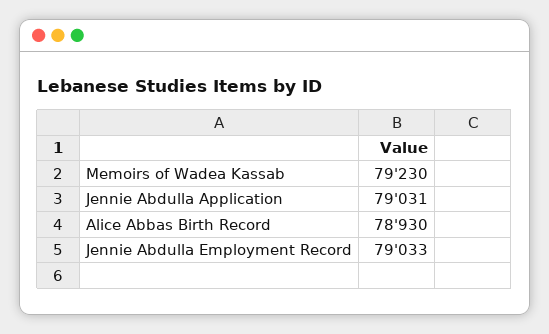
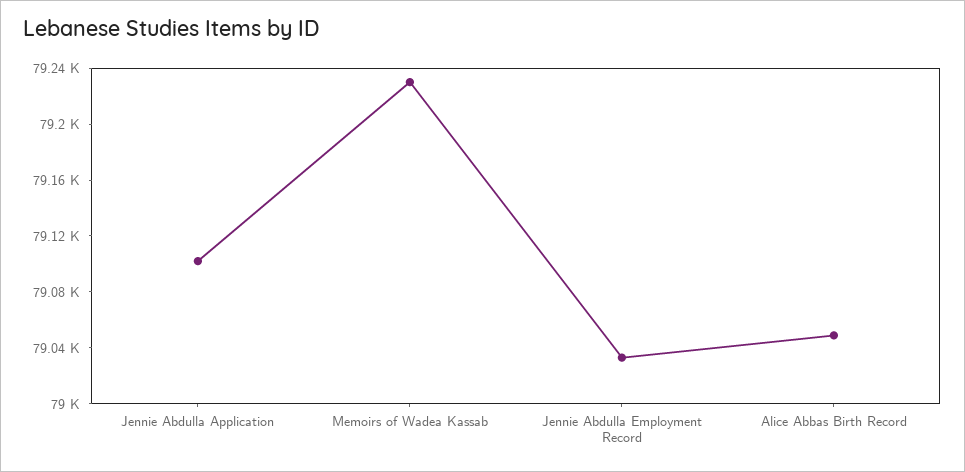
  {
    "Memoirs of Wadea Kassab": 79230,
-   "Jennie Abdulla Application": 79031,
+   "Jennie Abdulla Application": 79100,
-   "Alice Abbas Birth Record": 78930,
+   "Alice Abbas Birth Record": 79050,
    "Jennie Abdulla Employment Record": 79033
  }

